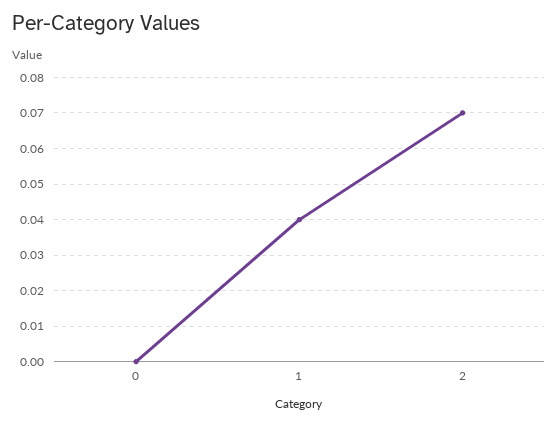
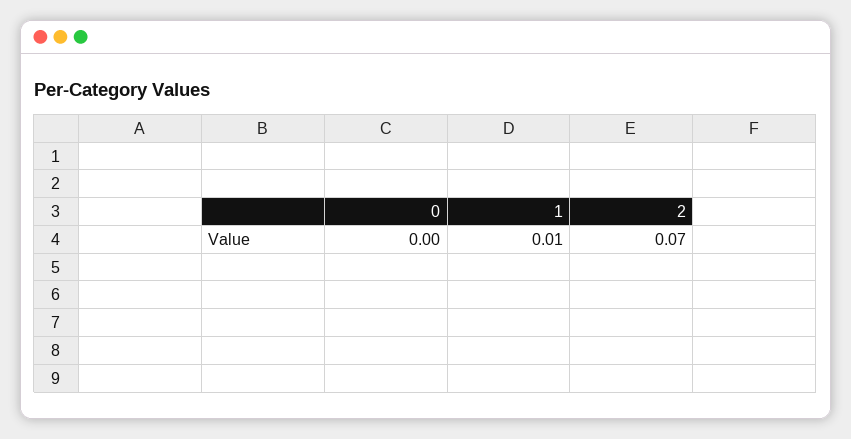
  {
    "0": 0,
-   "1": 0.04,
+   "1": 0.01,
    "2": 0.07
  }

